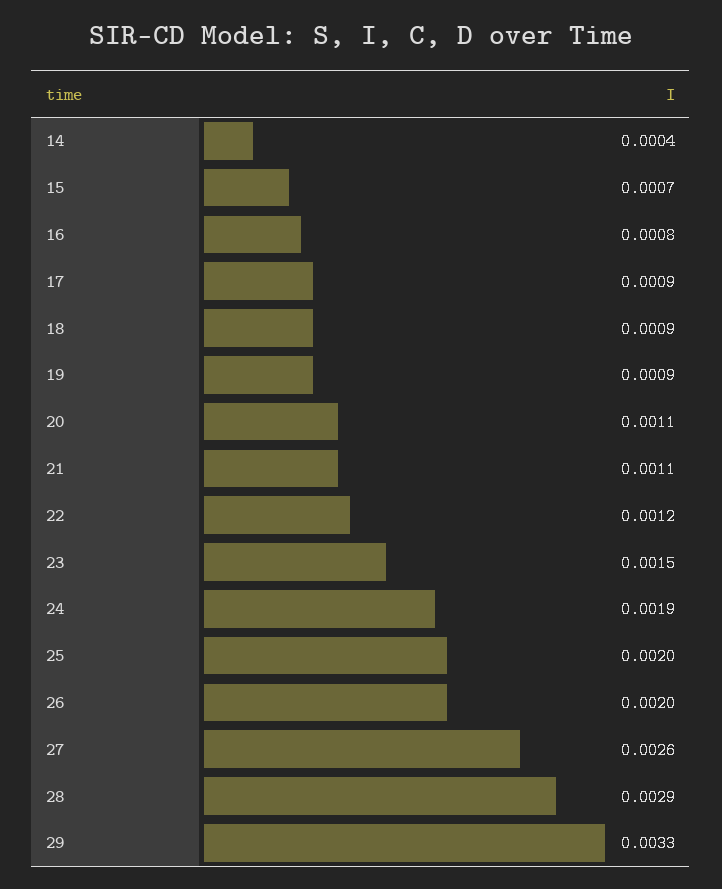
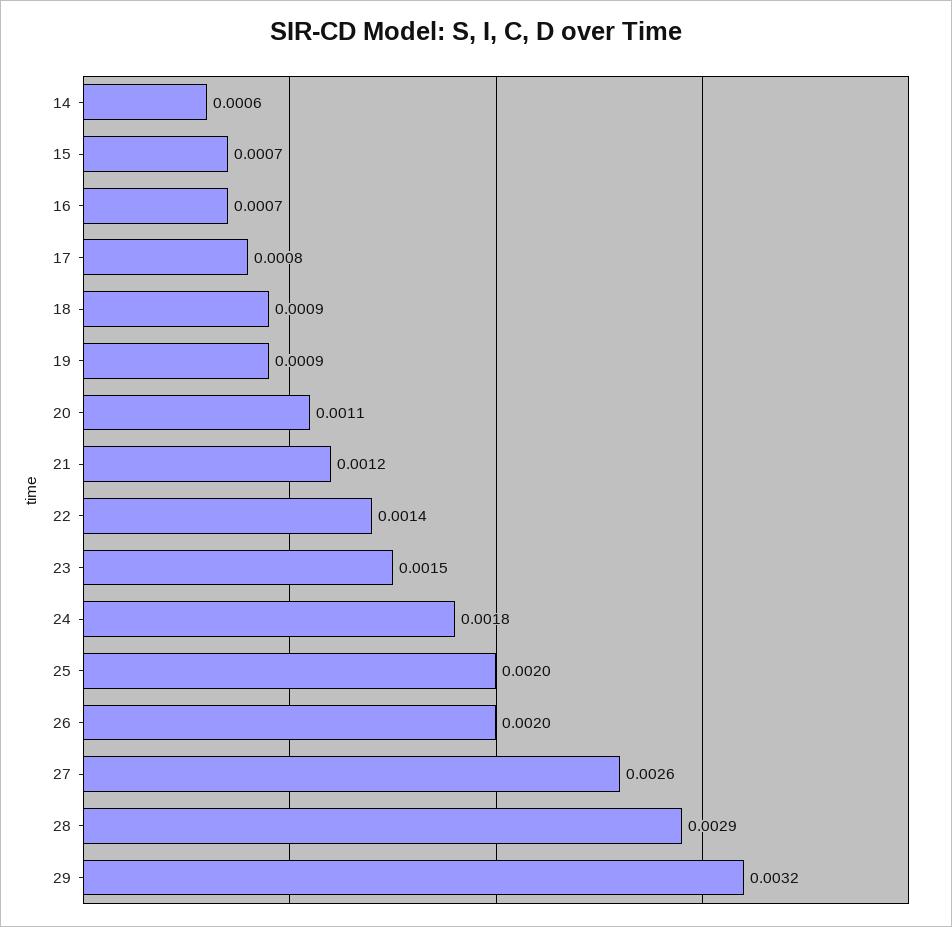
  {
-   "14": 0.0004,
+   "14": 0.0006,
    "15": 0.0007,
-   "16": 0.0008,
+   "16": 0.0007,
-   "17": 0.0009,
+   "17": 0.0008,
    "18": 0.0009,
    "19": 0.0009,
    "20": 0.0011,
-   "21": 0.0011,
+   "21": 0.0012,
-   "22": 0.0012,
+   "22": 0.0014,
    "23": 0.0015,
-   "24": 0.0019,
+   "24": 0.0018,
    "25": 0.002,
    "26": 0.002,
    "27": 0.0026,
    "28": 0.0029,
-   "29": 0.0033
+   "29": 0.0032
  }

